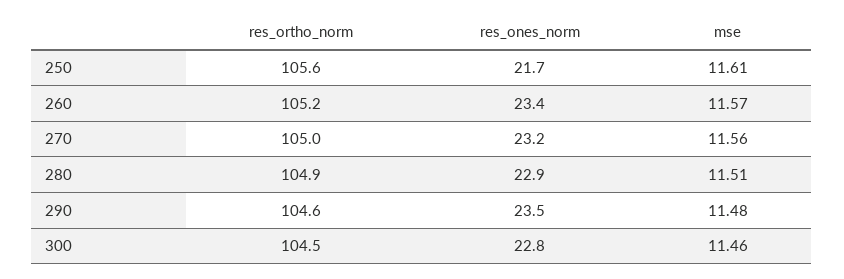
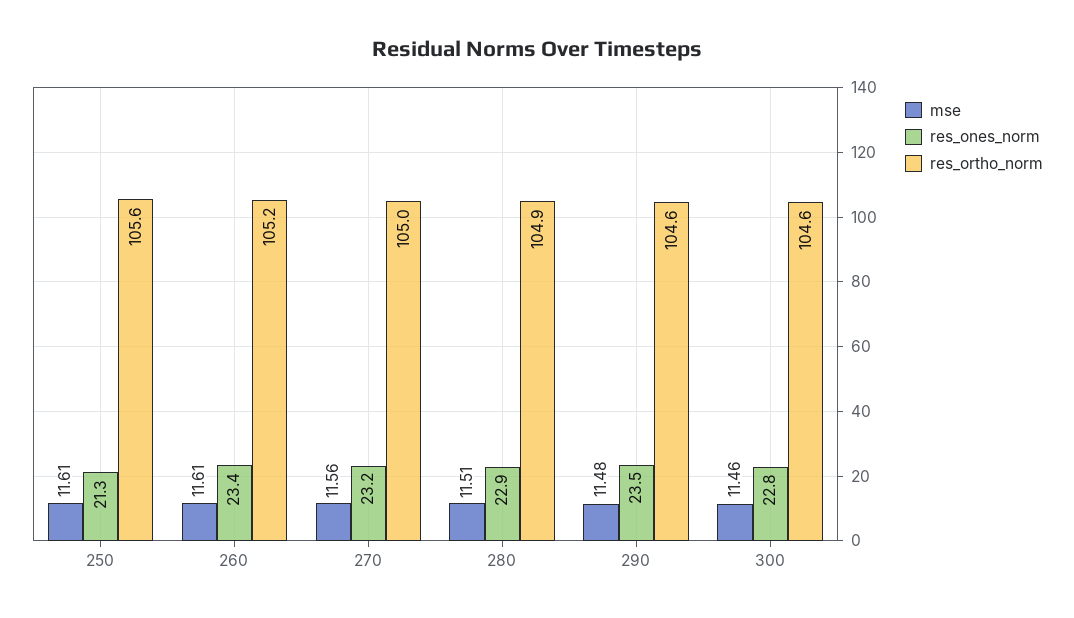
  {
    "res_ortho_norm": {
      "250": 105.6,
      "260": 105.2,
      "270": 105,
      "280": 104.9,
      "290": 104.6,
-     "300": 104.5
+     "300": 104.6
    },
    "res_ones_norm": {
-     "250": 21.7,
+     "250": 21.3,
      "260": 23.4,
      "270": 23.2,
      "280": 22.9,
      "290": 23.5,
      "300": 22.8
    },
    "mse": {
      "250": 11.61,
-     "260": 11.57,
+     "260": 11.61,
      "270": 11.56,
      "280": 11.51,
      "290": 11.48,
      "300": 11.46
    }
  }

